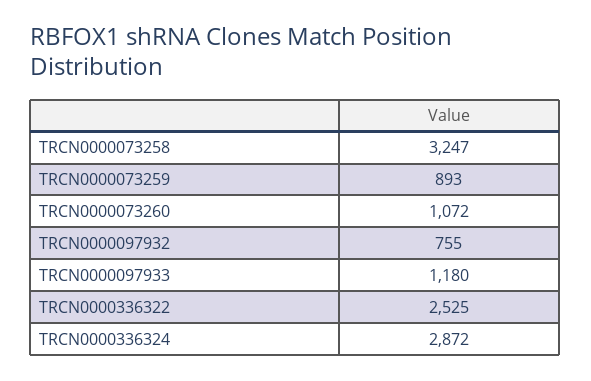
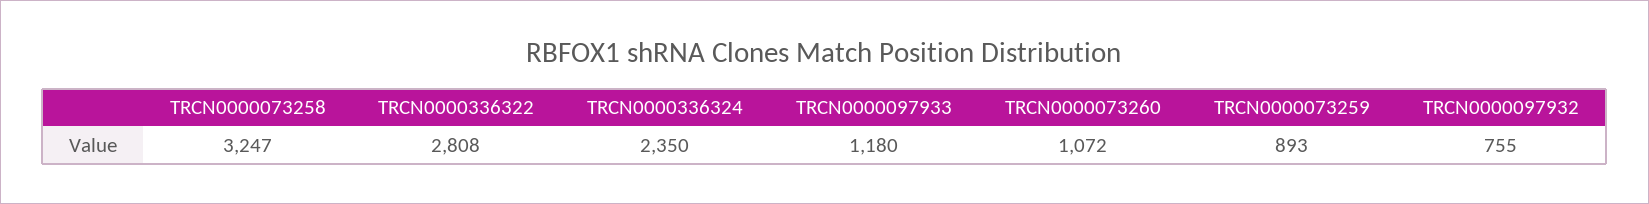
  {
    "TRCN0000073258": 3247,
    "TRCN0000073259": 893,
    "TRCN0000073260": 1072,
    "TRCN0000097932": 755,
    "TRCN0000097933": 1180,
-   "TRCN0000336322": 2525,
+   "TRCN0000336322": 2808,
-   "TRCN0000336324": 2872
+   "TRCN0000336324": 2350
  }

